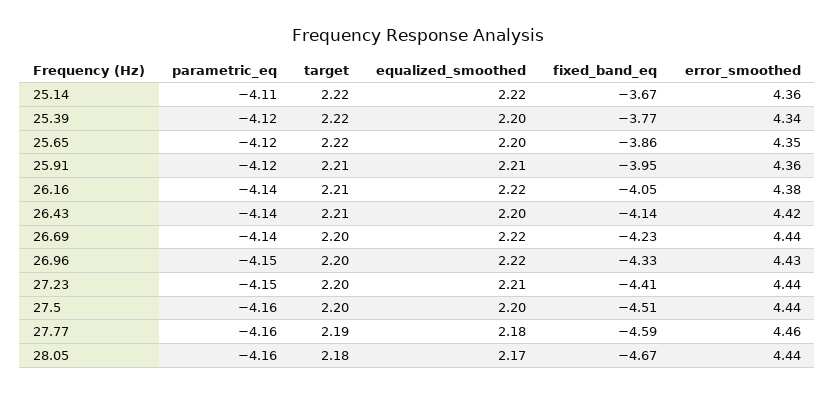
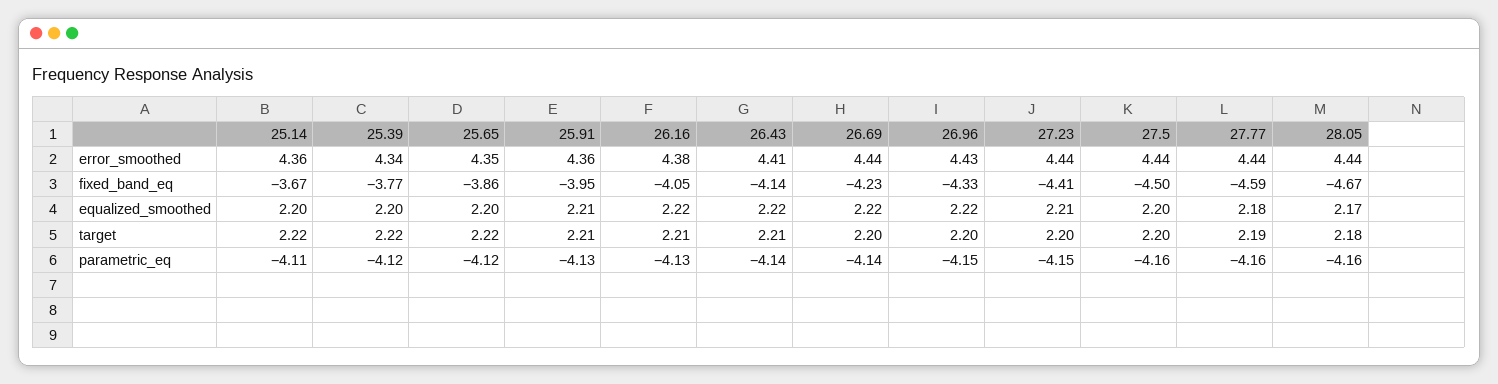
  {
    "parametric_eq": {
      "25.14": -4.11,
      "25.39": -4.12,
      "25.65": -4.12,
-     "25.91": -4.12,
+     "25.91": -4.13,
-     "26.16": -4.14,
+     "26.16": -4.13,
      "26.43": -4.14,
      "26.69": -4.14,
      "26.96": -4.15,
      "27.23": -4.15,
      "27.5": -4.16,
      "27.77": -4.16,
      "28.05": -4.16
    },
    "target": {
      "25.14": 2.22,
      "25.39": 2.22,
      "25.65": 2.22,
      "25.91": 2.21,
      "26.16": 2.21,
      "26.43": 2.21,
      "26.69": 2.2,
      "26.96": 2.2,
      "27.23": 2.2,
      "27.5": 2.2,
      "27.77": 2.19,
      "28.05": 2.18
    },
    "equalized_smoothed": {
-     "25.14": 2.22,
+     "25.14": 2.2,
      "25.39": 2.2,
      "25.65": 2.2,
      "25.91": 2.21,
      "26.16": 2.22,
-     "26.43": 2.2,
+     "26.43": 2.22,
      "26.69": 2.22,
      "26.96": 2.22,
      "27.23": 2.21,
      "27.5": 2.2,
      "27.77": 2.18,
      "28.05": 2.17
    },
    "fixed_band_eq": {
      "25.14": -3.67,
      "25.39": -3.77,
      "25.65": -3.86,
      "25.91": -3.95,
      "26.16": -4.05,
      "26.43": -4.14,
      "26.69": -4.23,
      "26.96": -4.33,
      "27.23": -4.41,
-     "27.5": -4.51,
+     "27.5": -4.5,
      "27.77": -4.59,
      "28.05": -4.67
    },
    "error_smoothed": {
      "25.14": 4.36,
      "25.39": 4.34,
      "25.65": 4.35,
      "25.91": 4.36,
      "26.16": 4.38,
-     "26.43": 4.42,
+     "26.43": 4.41,
      "26.69": 4.44,
      "26.96": 4.43,
      "27.23": 4.44,
      "27.5": 4.44,
-     "27.77": 4.46,
+     "27.77": 4.44,
      "28.05": 4.44
    }
  }

